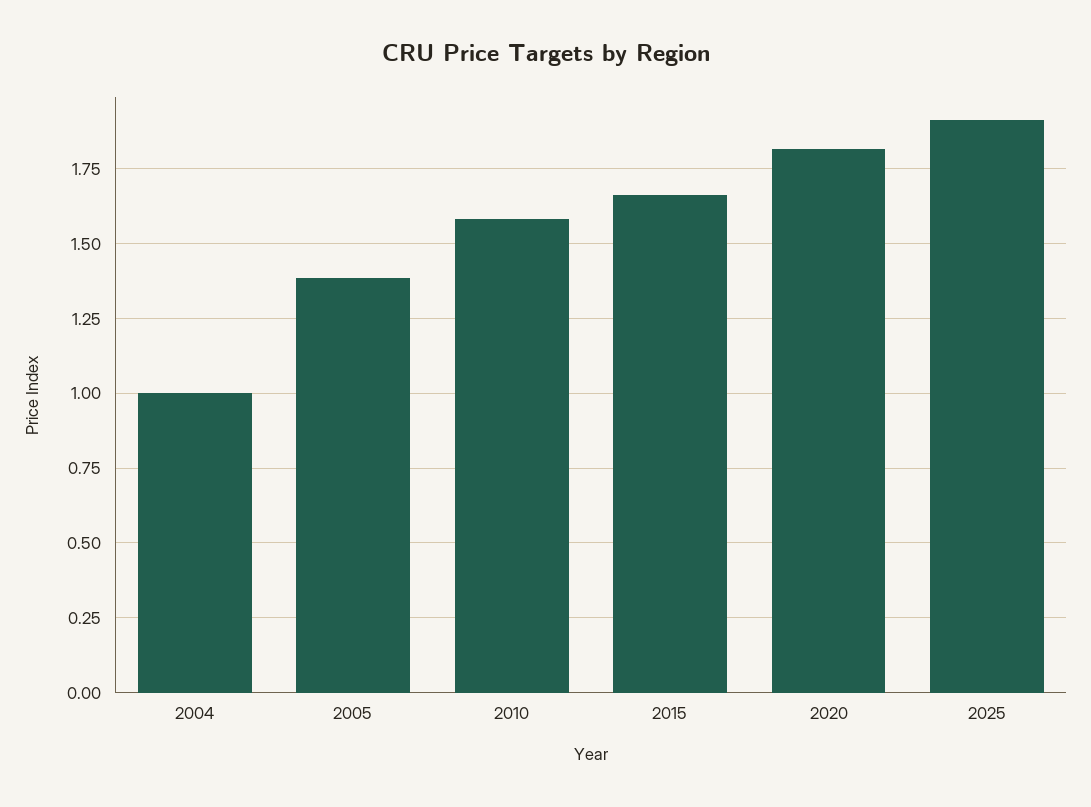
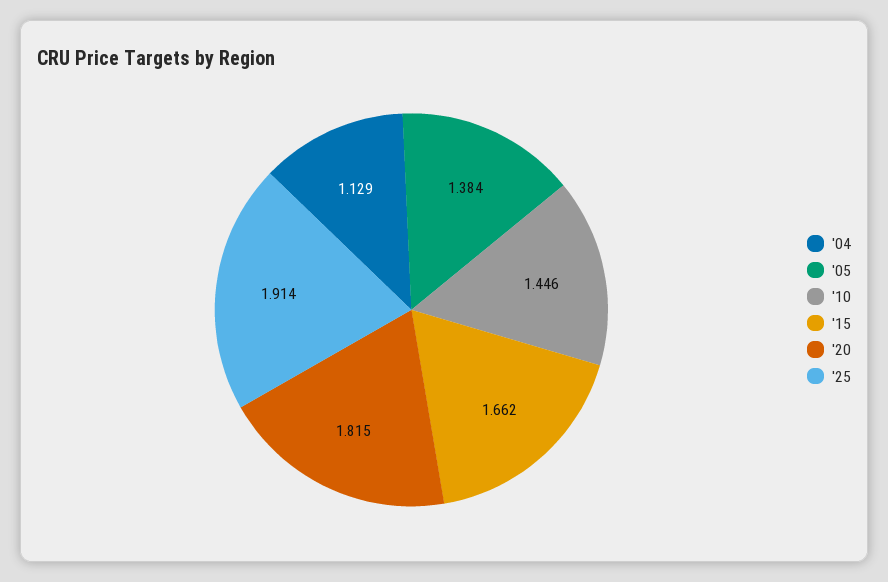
  {
-   "2004": 1,
+   "2004": 1.129,
    "2005": 1.384,
-   "2010": 1.575,
+   "2010": 1.446,
    "2015": 1.662,
    "2020": 1.815,
    "2025": 1.914
  }

